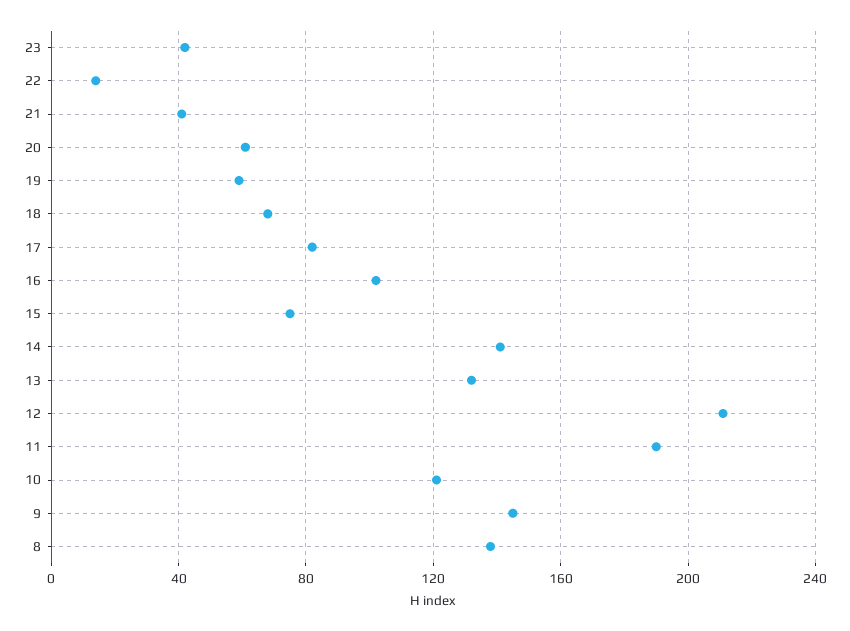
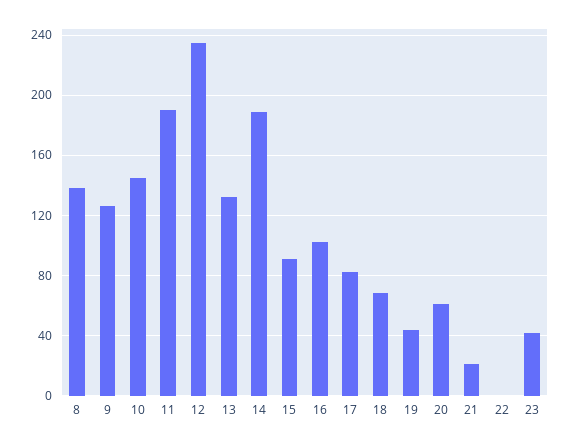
  {
    "23": 40,
-   "22": 15,
+   "22": 0,
-   "21": 40,
+   "21": 20,
    "20": 60,
-   "19": 60,
+   "19": 45,
    "18": 70,
    "17": 80,
    "16": 100,
-   "15": 75,
+   "15": 90,
-   "14": 140,
+   "14": 190,
    "13": 130,
-   "12": 210,
+   "12": 235,
    "11": 190,
-   "10": 120,
+   "10": 145,
-   "9": 145,
+   "9": 125,
    "8": 140
  }

